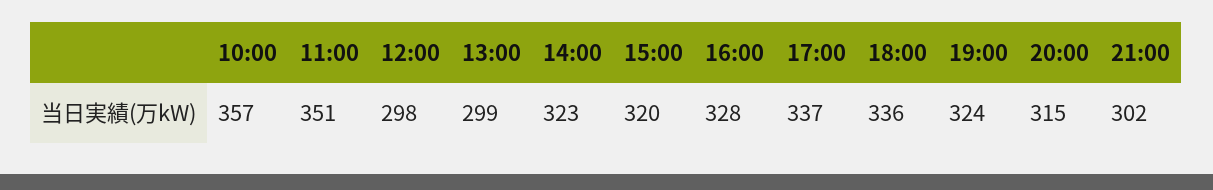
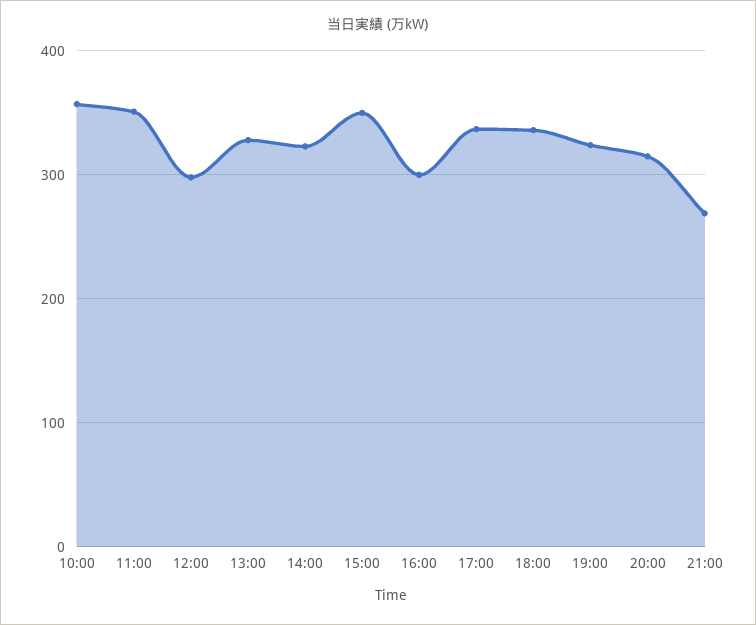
  {
    "10:00": 357,
    "11:00": 351,
    "12:00": 298,
-   "13:00": 299,
+   "13:00": 330,
    "14:00": 323,
-   "15:00": 320,
+   "15:00": 350,
-   "16:00": 328,
+   "16:00": 300,
    "17:00": 337,
    "18:00": 336,
    "19:00": 324,
    "20:00": 315,
-   "21:00": 302
+   "21:00": 270
  }

